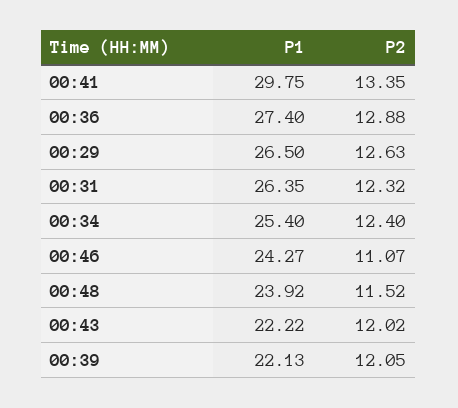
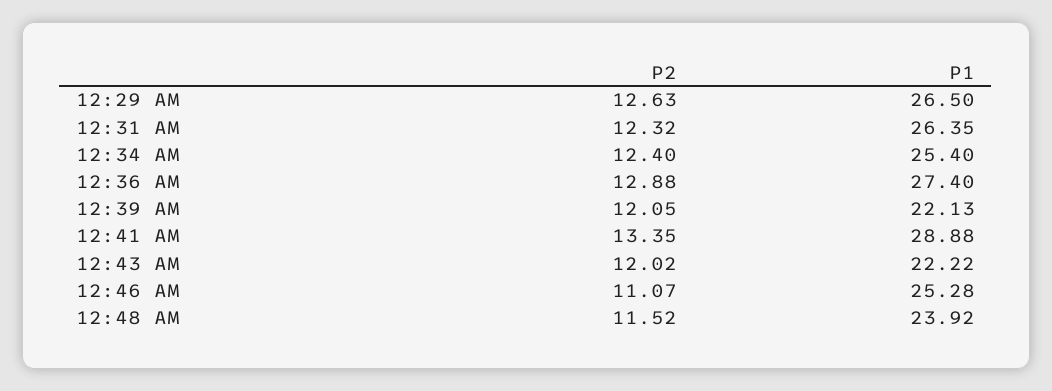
  {
    "P1": {
-     "00:41": 29.75,
+     "00:41": 28.88,
      "00:36": 27.4,
      "00:29": 26.5,
      "00:31": 26.35,
      "00:34": 25.4,
-     "00:46": 24.27,
+     "00:46": 25.28,
      "00:48": 23.92,
      "00:43": 22.22,
      "00:39": 22.13
    },
    "P2": {
      "00:41": 13.35,
      "00:36": 12.88,
      "00:29": 12.63,
      "00:31": 12.32,
      "00:34": 12.4,
      "00:46": 11.07,
      "00:48": 11.52,
      "00:43": 12.02,
      "00:39": 12.05
    }
  }

